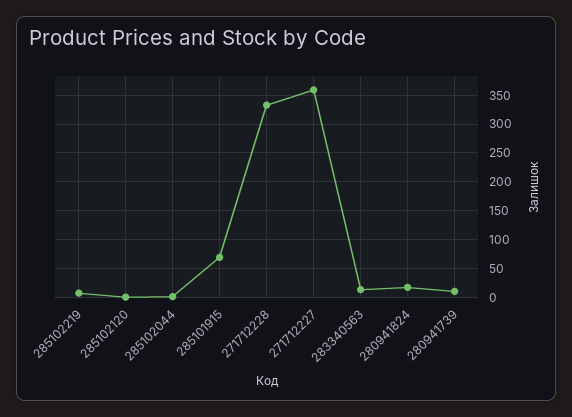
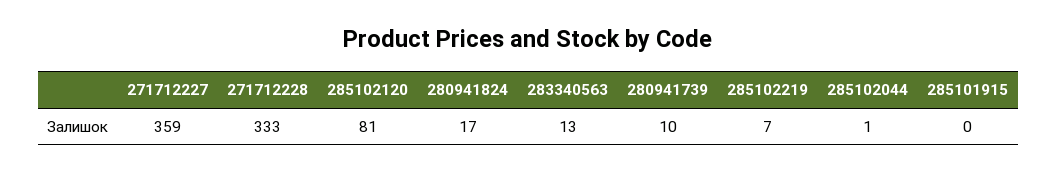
  {
    "285102219": 7,
-   "285102120": 0,
+   "285102120": 81,
    "285102044": 1,
-   "285101915": 75,
+   "285101915": 0,
    "271712228": 333,
    "271712227": 359,
    "283340563": 13,
    "280941824": 17,
    "280941739": 10
  }

